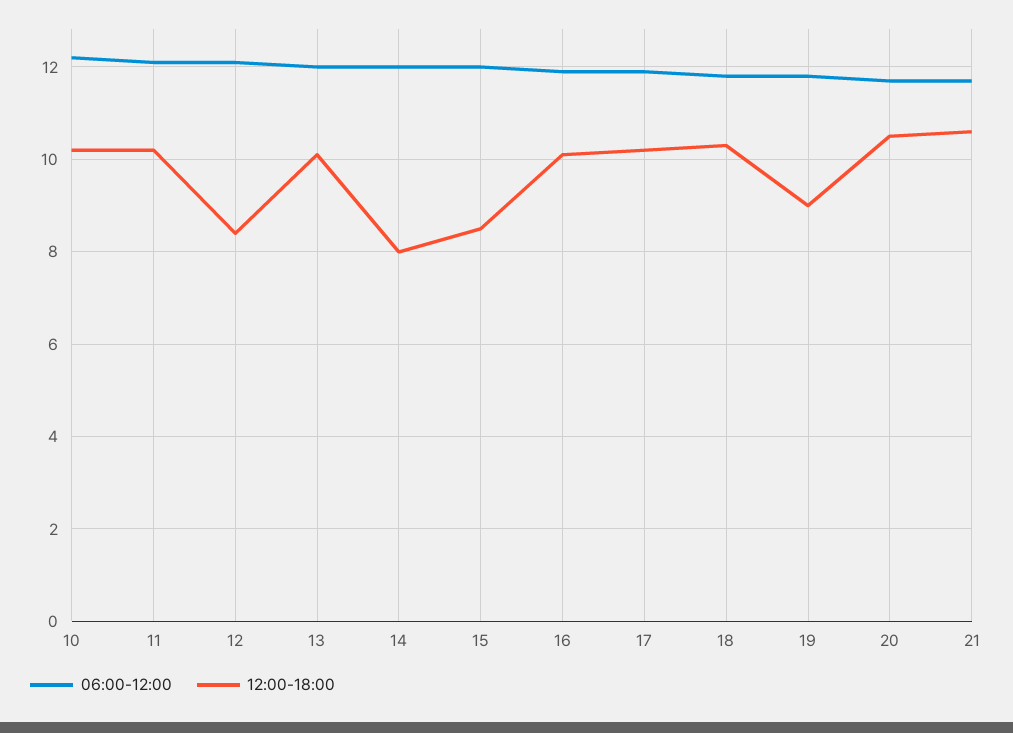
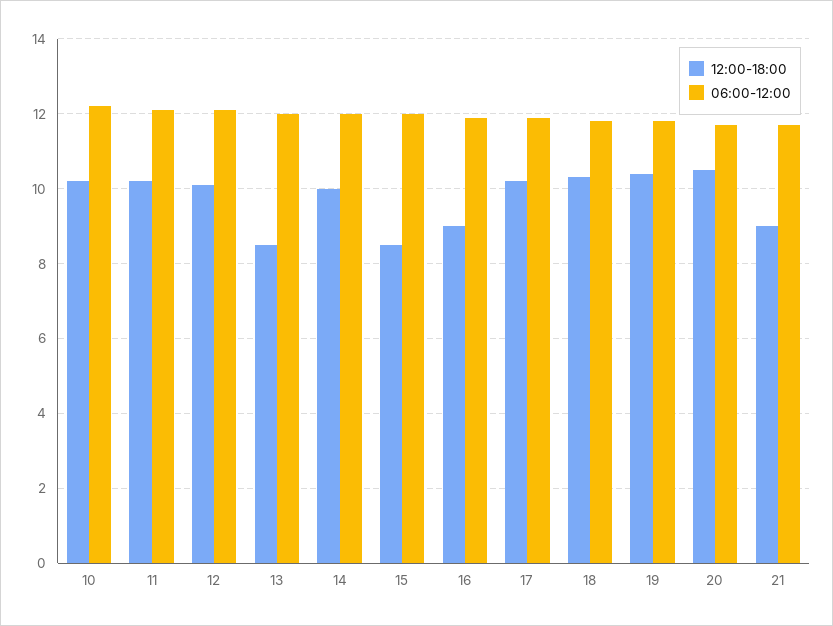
  {
    "06:00-12:00": {
      "10": 12,
      "11": 12,
      "12": 12,
      "13": 12,
      "14": 12,
      "15": 12,
      "16": 12,
      "17": 12,
      "18": 12,
      "19": 12,
      "20": 11.5,
      "21": 11.5
    },
    "12:00-18:00": {
      "10": 10,
      "11": 10,
-     "12": 8.5,
+     "12": 10,
-     "13": 10,
+     "13": 8.5,
-     "14": 8,
+     "14": 10,
      "15": 8.5,
-     "16": 10,
+     "16": 9,
      "17": 10,
      "18": 10.5,
-     "19": 9,
+     "19": 10.5,
      "20": 10.5,
-     "21": 10.5
+     "21": 9
    }
  }

